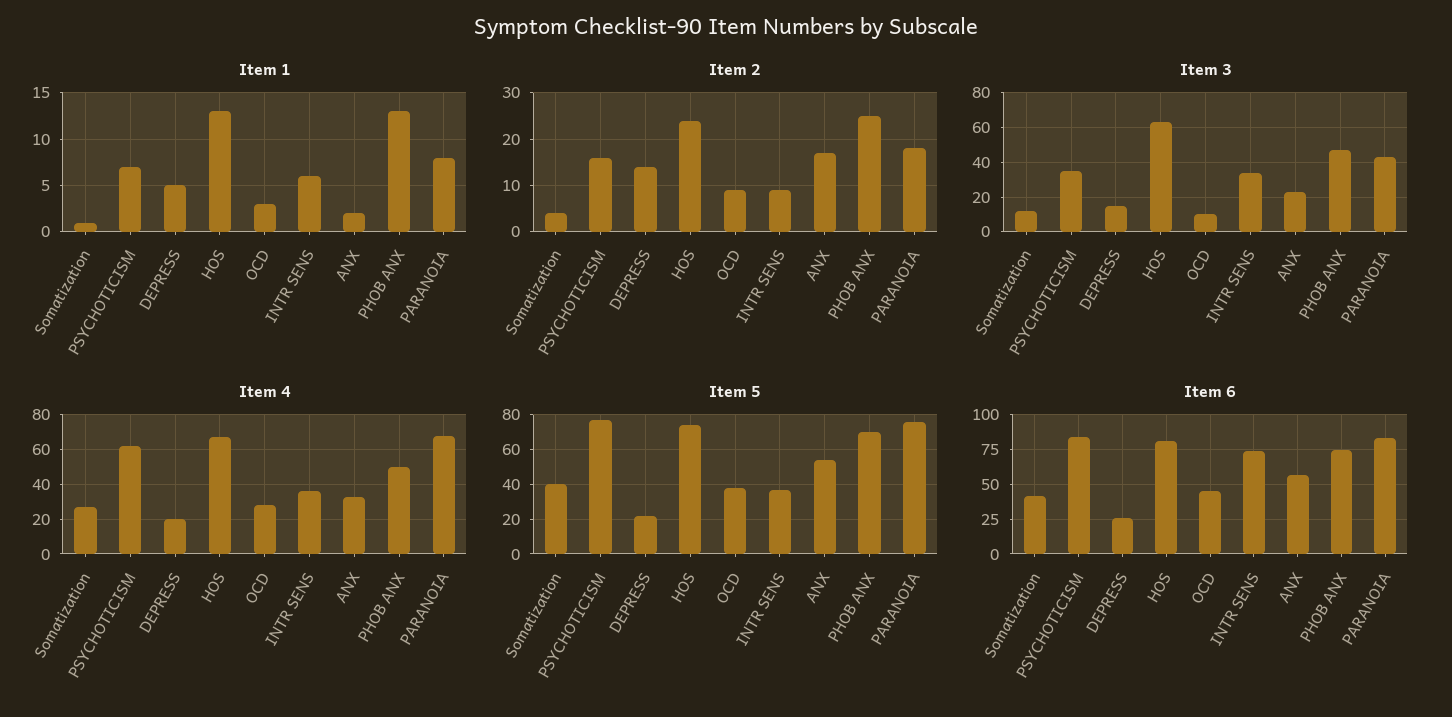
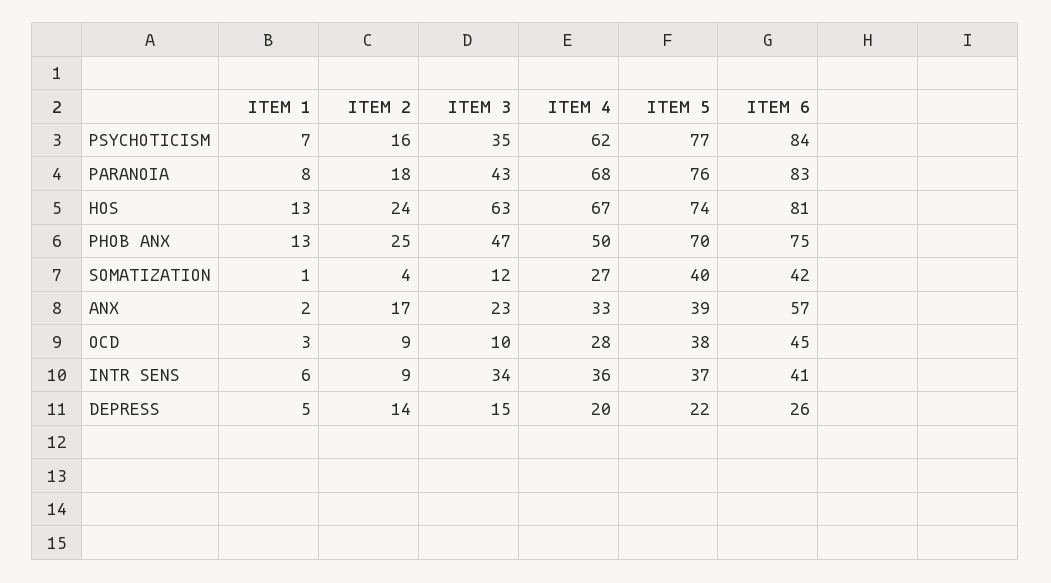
  {
    "Item 1": {
      "Somatization": 1,
      "PSYCHOTICISM": 7,
      "DEPRESS": 5,
      "HOS": 13,
      "OCD": 3,
      "INTR SENS": 6,
      "ANX": 2,
      "PHOB ANX": 13,
      "PARANOIA": 8
    },
    "Item 2": {
      "Somatization": 4,
      "PSYCHOTICISM": 16,
      "DEPRESS": 14,
      "HOS": 24,
      "OCD": 9,
      "INTR SENS": 9,
      "ANX": 17,
      "PHOB ANX": 25,
      "PARANOIA": 18
    },
    "Item 3": {
      "Somatization": 12,
      "PSYCHOTICISM": 35,
      "DEPRESS": 15,
      "HOS": 63,
      "OCD": 10,
      "INTR SENS": 34,
      "ANX": 23,
      "PHOB ANX": 47,
      "PARANOIA": 43
    },
    "Item 4": {
      "Somatization": 27,
      "PSYCHOTICISM": 62,
      "DEPRESS": 20,
      "HOS": 67,
      "OCD": 28,
      "INTR SENS": 36,
      "ANX": 33,
      "PHOB ANX": 50,
      "PARANOIA": 68
    },
    "Item 5": {
      "Somatization": 40,
      "PSYCHOTICISM": 77,
      "DEPRESS": 22,
      "HOS": 74,
      "OCD": 38,
      "INTR SENS": 37,
-     "ANX": 55,
+     "ANX": 39,
      "PHOB ANX": 70,
      "PARANOIA": 76
    },
    "Item 6": {
      "Somatization": 42,
      "PSYCHOTICISM": 84,
      "DEPRESS": 26,
      "HOS": 81,
      "OCD": 45,
-     "INTR SENS": 75,
+     "INTR SENS": 41,
      "ANX": 57,
      "PHOB ANX": 75,
      "PARANOIA": 83
    }
  }

